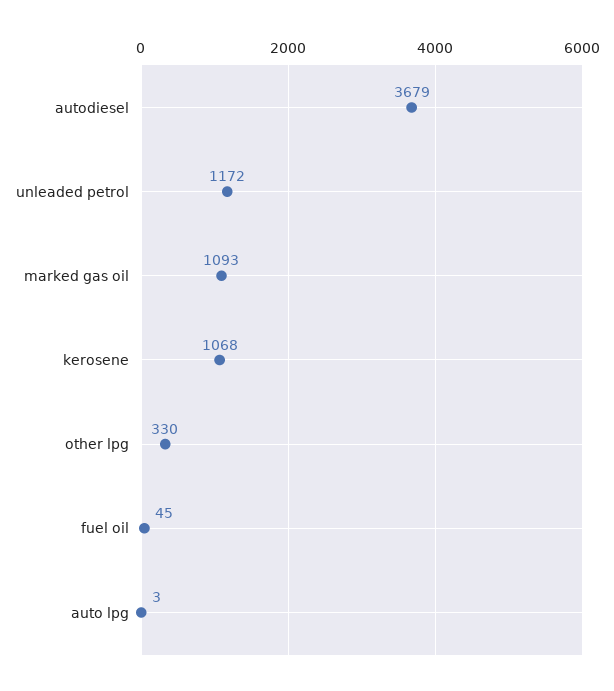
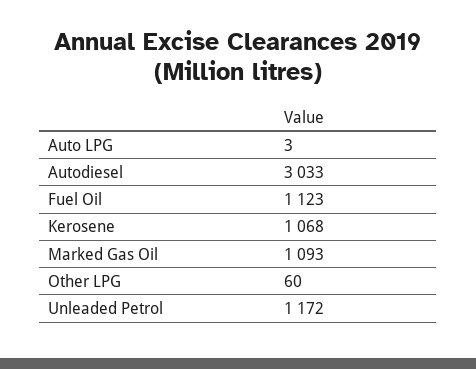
  {
-   "autodiesel": 3679,
+   "autodiesel": 3033,
    "unleaded petrol": 1172,
    "marked gas oil": 1093,
    "kerosene": 1068,
-   "other lpg": 330,
+   "other lpg": 60,
-   "fuel oil": 45,
+   "fuel oil": 1123,
    "auto lpg": 3
  }

